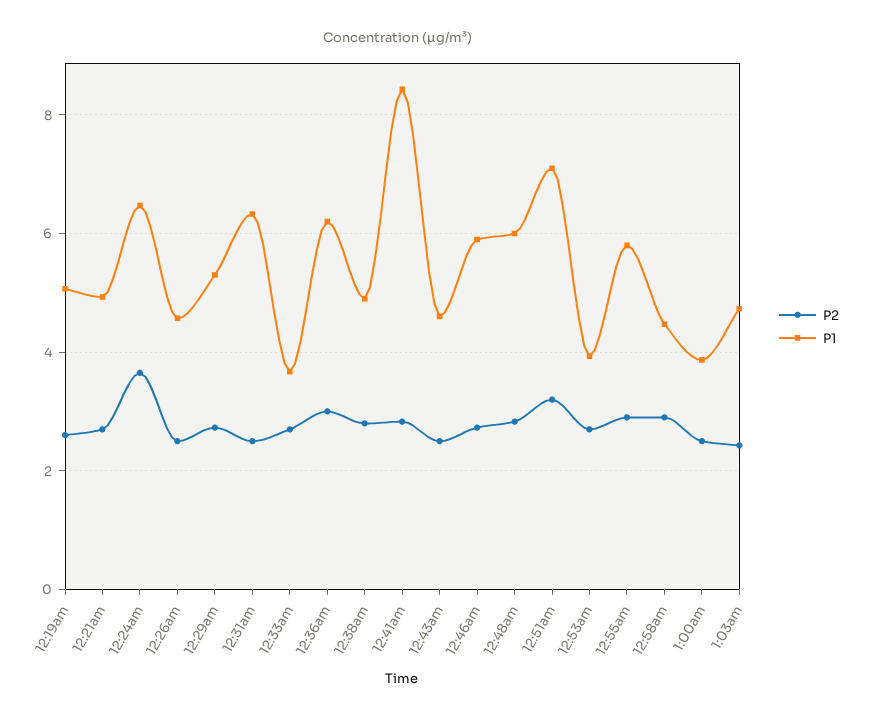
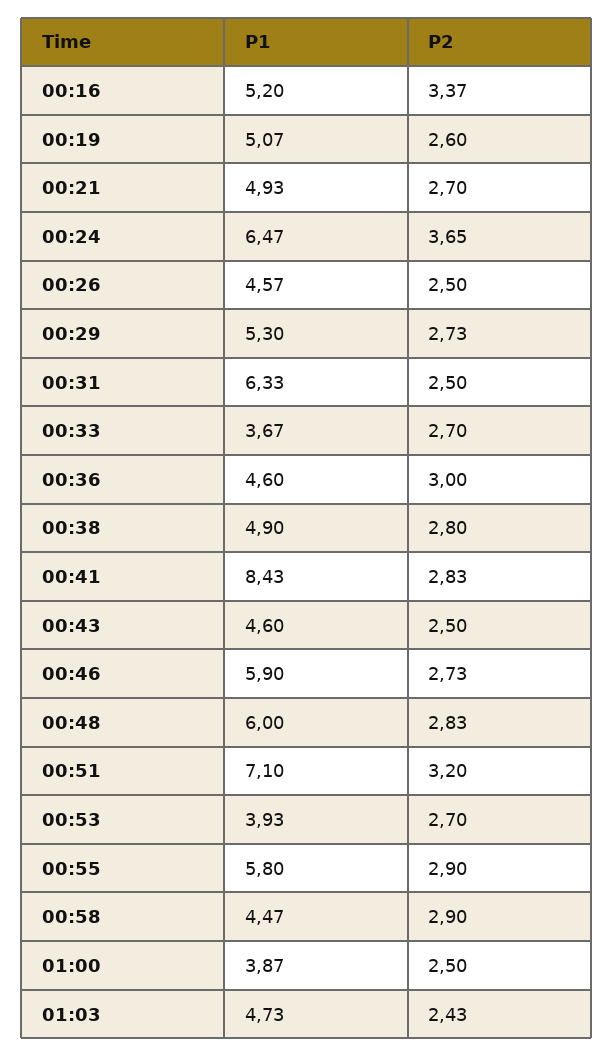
  {
    "P2": {
      "12:19am": 2.6,
      "12:21am": 2.7,
      "12:24am": 3.65,
      "12:26am": 2.5,
      "12:29am": 2.73,
      "12:31am": 2.5,
      "12:33am": 2.7,
      "12:36am": 3,
      "12:38am": 2.8,
      "12:41am": 2.83,
      "12:43am": 2.5,
      "12:46am": 2.73,
      "12:48am": 2.83,
      "12:51am": 3.2,
      "12:53am": 2.7,
      "12:55am": 2.9,
      "12:58am": 2.9,
      "1:00am": 2.5,
-     "1:03am": 2.43
+     "1:03am": 2.43,
+     "00:16": 3.37
    },
    "P1": {
      "12:19am": 5.07,
      "12:21am": 4.93,
      "12:24am": 6.47,
      "12:26am": 4.57,
      "12:29am": 5.3,
      "12:31am": 6.33,
      "12:33am": 3.67,
-     "12:36am": 6.2,
+     "12:36am": 4.6,
      "12:38am": 4.9,
      "12:41am": 8.43,
      "12:43am": 4.6,
      "12:46am": 5.9,
      "12:48am": 6,
      "12:51am": 7.1,
      "12:53am": 3.93,
      "12:55am": 5.8,
      "12:58am": 4.47,
      "1:00am": 3.87,
-     "1:03am": 4.73
+     "1:03am": 4.73,
+     "00:16": 5.2
    }
  }

